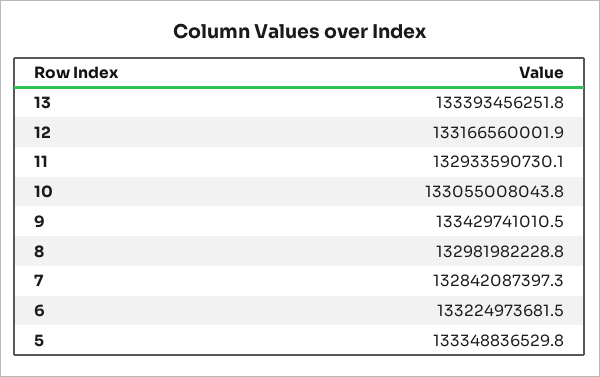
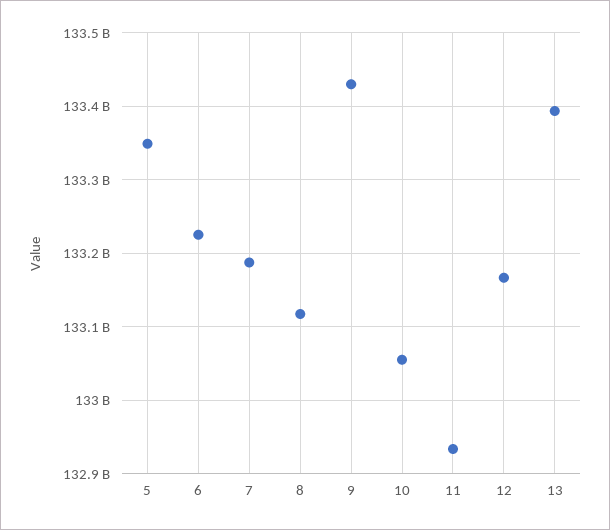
  {
    "13": 133393456251.8,
    "12": 133166560001.9,
    "11": 132933590730.1,
    "10": 133055008043.8,
    "9": 133429741010.5,
-   "8": 132981982228.8,
+   "8": 133120000000,
-   "7": 132842087397.3,
+   "7": 133190000000,
    "6": 133224973681.5,
    "5": 133348836529.8
  }

